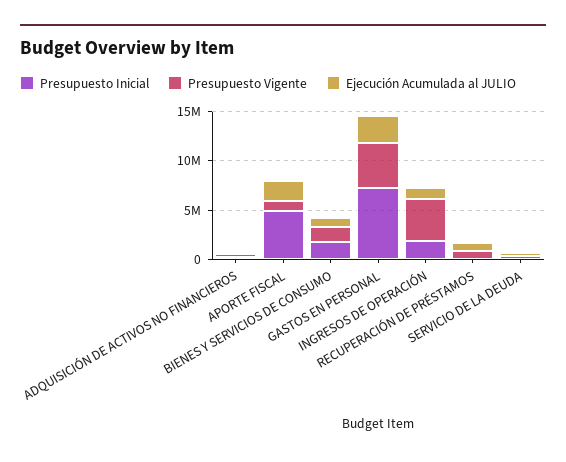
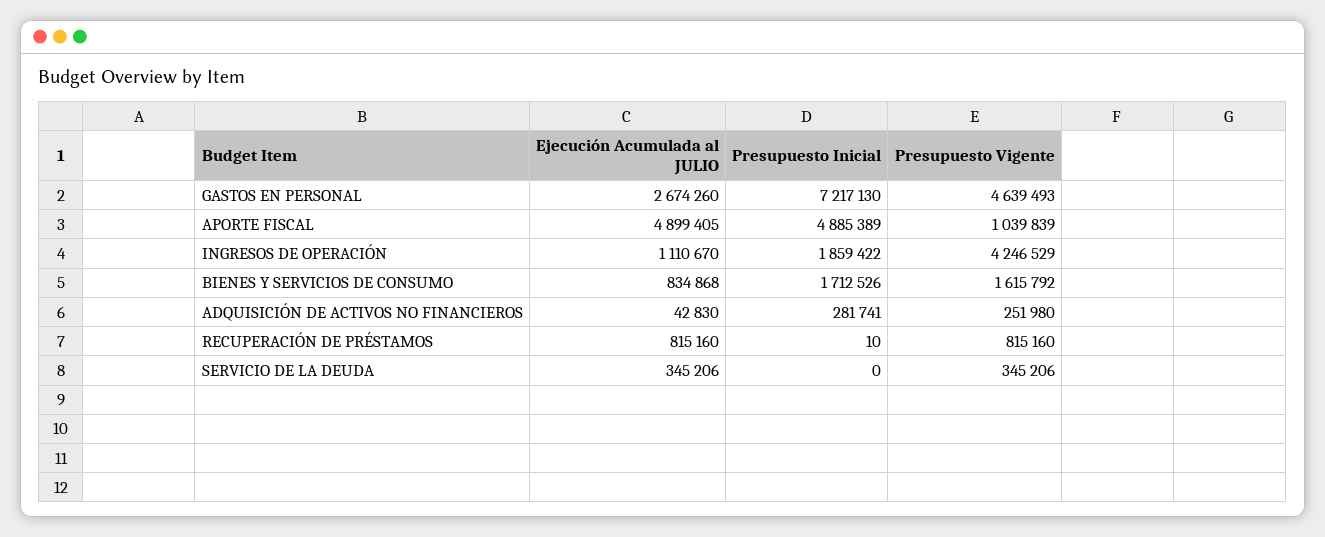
  {
    "Presupuesto Inicial": {
      "ADQUISICIÓN DE ACTIVOS NO FINANCIEROS": 281741,
      "APORTE FISCAL": 4885389,
      "BIENES Y SERVICIOS DE CONSUMO": 1712526,
      "GASTOS EN PERSONAL": 7217130,
      "INGRESOS DE OPERACIÓN": 1859422,
      "RECUPERACIÓN DE PRÉSTAMOS": 10,
      "SERVICIO DE LA DEUDA": 0
    },
    "Presupuesto Vigente": {
      "ADQUISICIÓN DE ACTIVOS NO FINANCIEROS": 251980,
      "APORTE FISCAL": 1039839,
      "BIENES Y SERVICIOS DE CONSUMO": 1615792,
      "GASTOS EN PERSONAL": 4639493,
      "INGRESOS DE OPERACIÓN": 4246529,
      "RECUPERACIÓN DE PRÉSTAMOS": 815160,
      "SERVICIO DE LA DEUDA": 345206
    },
    "Ejecución Acumulada al JULIO": {
      "ADQUISICIÓN DE ACTIVOS NO FINANCIEROS": 42830,
-     "APORTE FISCAL": 2000000,
+     "APORTE FISCAL": 4899405,
      "BIENES Y SERVICIOS DE CONSUMO": 834868,
      "GASTOS EN PERSONAL": 2674260,
      "INGRESOS DE OPERACIÓN": 1110670,
      "RECUPERACIÓN DE PRÉSTAMOS": 815160,
      "SERVICIO DE LA DEUDA": 345206
    }
  }

